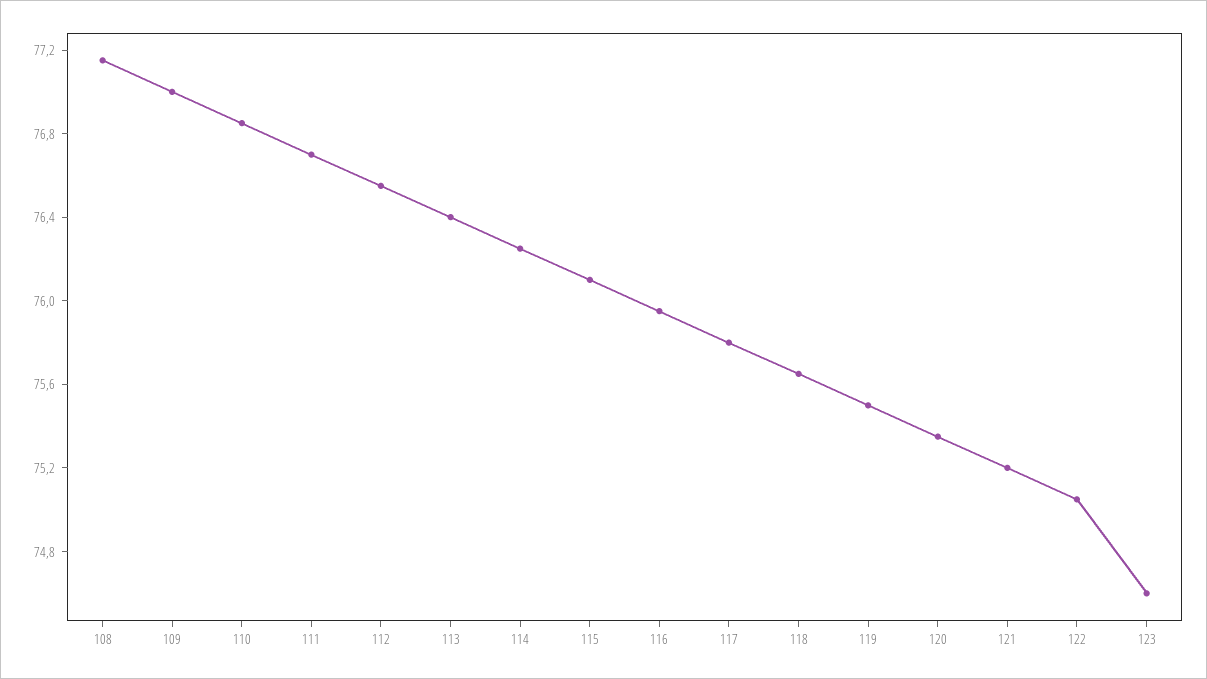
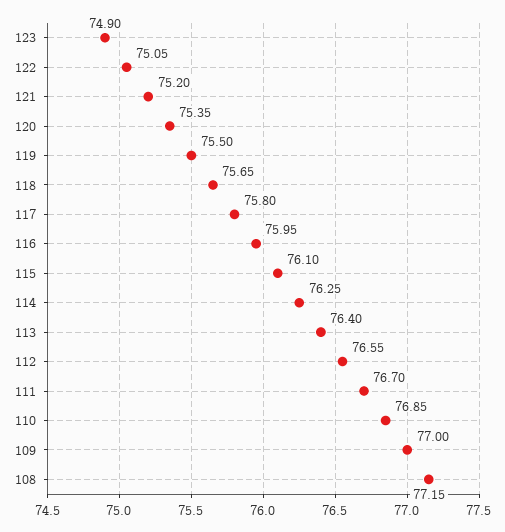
  {
    "108": 77.15,
    "109": 77,
    "110": 76.85,
    "111": 76.7,
    "112": 76.55,
    "113": 76.4,
    "114": 76.25,
    "115": 76.1,
    "116": 75.95,
    "117": 75.8,
    "118": 75.65,
    "119": 75.5,
    "120": 75.35,
    "121": 75.2,
    "122": 75.05,
-   "123": 74.6
+   "123": 74.9
  }

